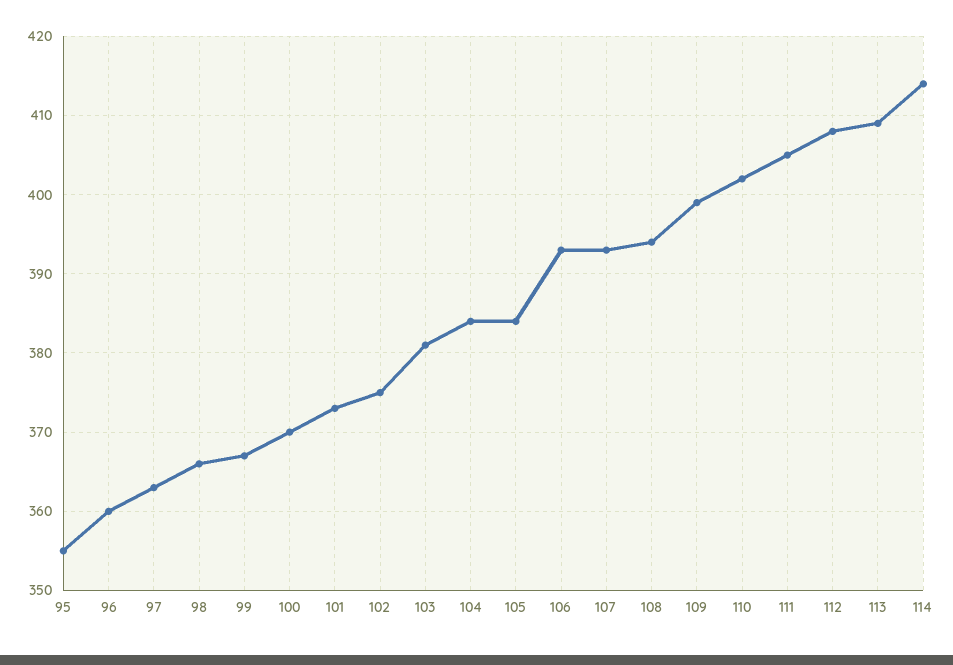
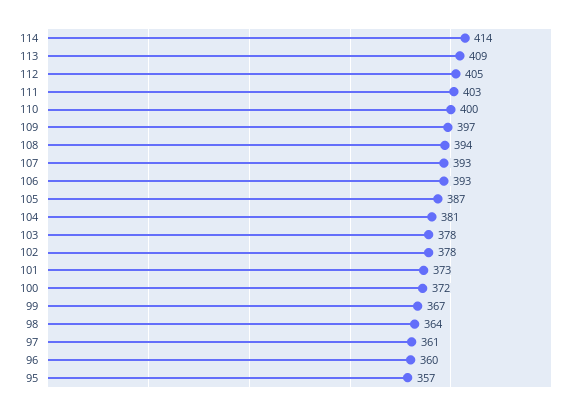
  {
-   "95": 355,
+   "95": 357,
    "96": 360,
-   "97": 363,
+   "97": 361,
-   "98": 366,
+   "98": 364,
    "99": 367,
-   "100": 370,
+   "100": 372,
    "101": 373,
-   "102": 375,
+   "102": 378,
-   "103": 381,
+   "103": 378,
-   "104": 384,
+   "104": 381,
-   "105": 384,
+   "105": 387,
    "106": 393,
    "107": 393,
    "108": 394,
-   "109": 399,
+   "109": 397,
-   "110": 402,
+   "110": 400,
-   "111": 405,
+   "111": 403,
-   "112": 408,
+   "112": 405,
    "113": 409,
    "114": 414
  }

